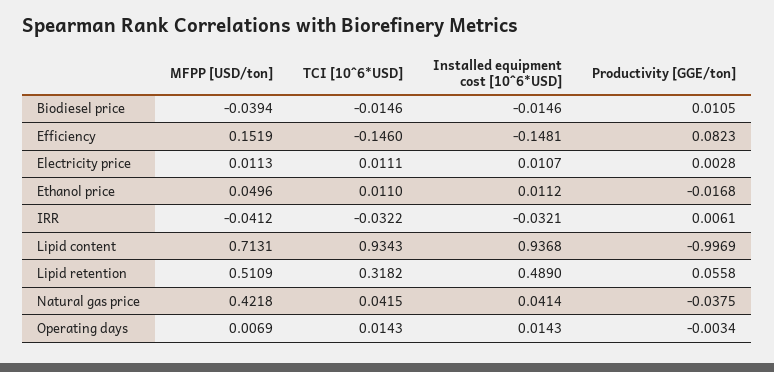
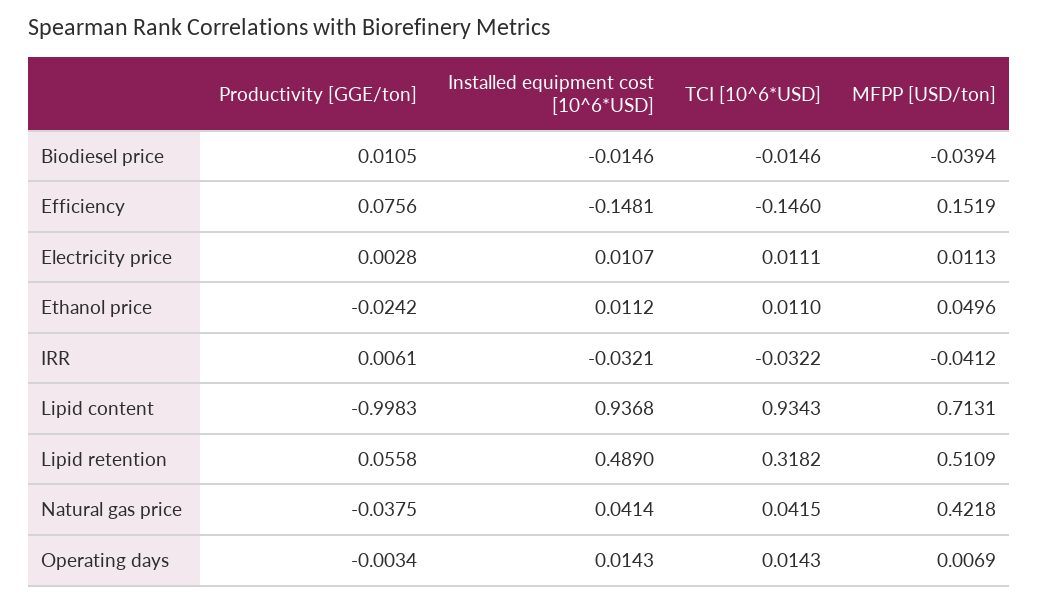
  {
    "MFPP [USD/ton]": {
      "Biodiesel price": -0.0394,
      "Efficiency": 0.1519,
      "Electricity price": 0.0113,
      "Ethanol price": 0.0496,
      "IRR": -0.0412,
      "Lipid content": 0.7131,
      "Lipid retention": 0.5109,
      "Natural gas price": 0.4218,
      "Operating days": 0.0069
    },
    "TCI [10^6*USD]": {
      "Biodiesel price": -0.0146,
      "Efficiency": -0.146,
      "Electricity price": 0.0111,
      "Ethanol price": 0.011,
      "IRR": -0.0322,
      "Lipid content": 0.9343,
      "Lipid retention": 0.3182,
      "Natural gas price": 0.0415,
      "Operating days": 0.0143
    },
    "Installed equipment cost [10^6*USD]": {
      "Biodiesel price": -0.0146,
      "Efficiency": -0.1481,
      "Electricity price": 0.0107,
      "Ethanol price": 0.0112,
      "IRR": -0.0321,
      "Lipid content": 0.9368,
      "Lipid retention": 0.489,
      "Natural gas price": 0.0414,
      "Operating days": 0.0143
    },
    "Productivity [GGE/ton]": {
      "Biodiesel price": 0.0105,
-     "Efficiency": 0.0823,
+     "Efficiency": 0.0756,
      "Electricity price": 0.0028,
-     "Ethanol price": -0.0168,
+     "Ethanol price": -0.0242,
      "IRR": 0.0061,
-     "Lipid content": -0.9969,
+     "Lipid content": -0.9983,
      "Lipid retention": 0.0558,
      "Natural gas price": -0.0375,
      "Operating days": -0.0034
    }
  }

